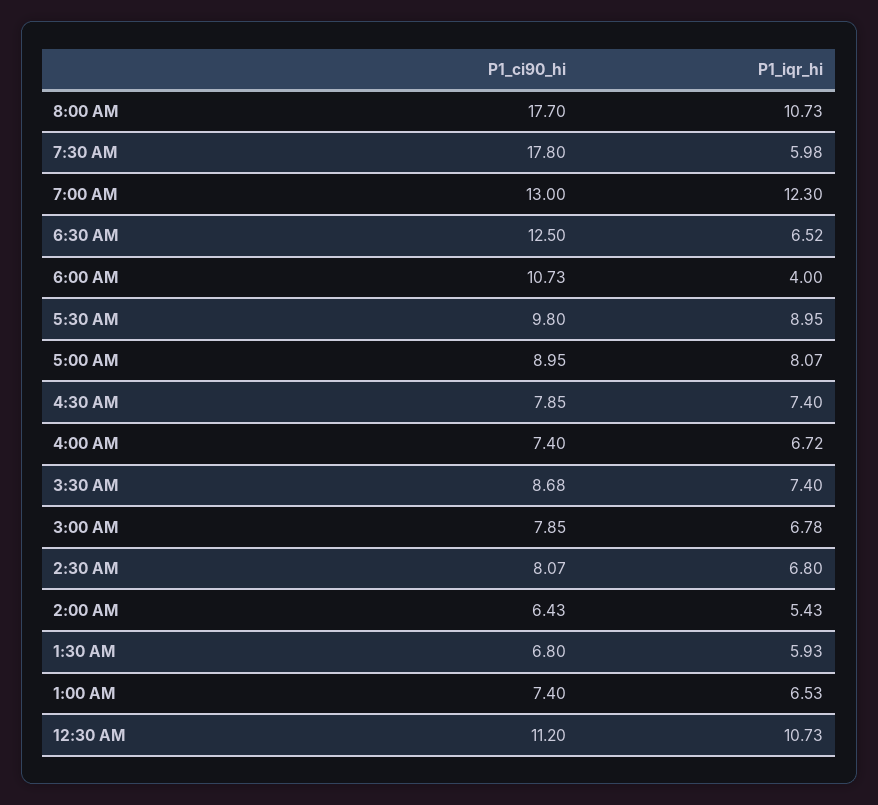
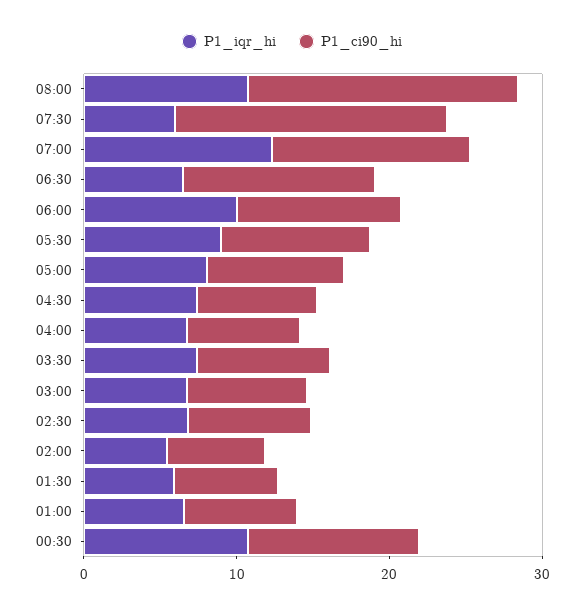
  {
    "P1_ci90_hi": {
      "8:00 AM": 17.7,
      "7:30 AM": 17.8,
      "7:00 AM": 13,
      "6:30 AM": 12.5,
      "6:00 AM": 10.73,
      "5:30 AM": 9.8,
      "5:00 AM": 8.95,
      "4:30 AM": 7.85,
      "4:00 AM": 7.4,
      "3:30 AM": 8.68,
      "3:00 AM": 7.85,
      "2:30 AM": 8.07,
      "2:00 AM": 6.43,
      "1:30 AM": 6.8,
      "1:00 AM": 7.4,
      "12:30 AM": 11.2
    },
    "P1_iqr_hi": {
      "8:00 AM": 10.73,
      "7:30 AM": 5.98,
      "7:00 AM": 12.3,
      "6:30 AM": 6.52,
-     "6:00 AM": 4,
+     "6:00 AM": 10,
      "5:30 AM": 8.95,
      "5:00 AM": 8.07,
      "4:30 AM": 7.4,
      "4:00 AM": 6.72,
      "3:30 AM": 7.4,
      "3:00 AM": 6.78,
      "2:30 AM": 6.8,
      "2:00 AM": 5.43,
      "1:30 AM": 5.93,
      "1:00 AM": 6.53,
      "12:30 AM": 10.73
    }
  }

